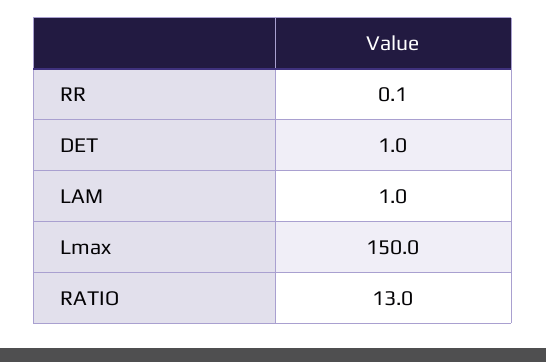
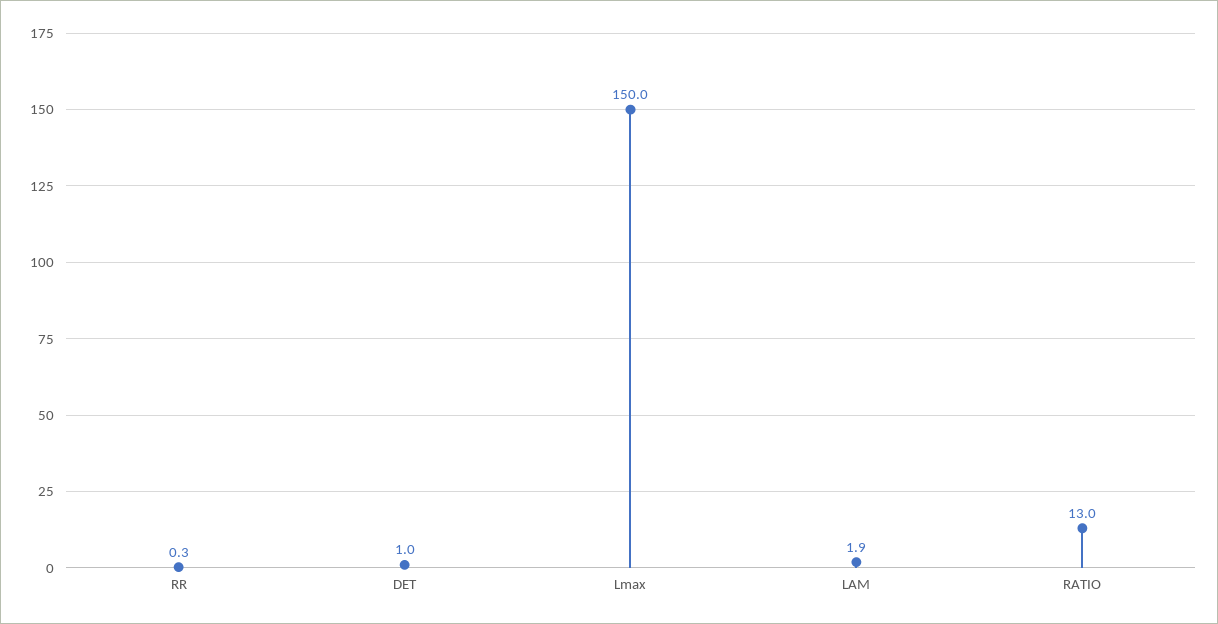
  {
-   "RR": 0.1,
+   "RR": 0.3,
    "DET": 1,
-   "LAM": 1,
+   "LAM": 1.9,
    "Lmax": 150,
    "RATIO": 13
  }

